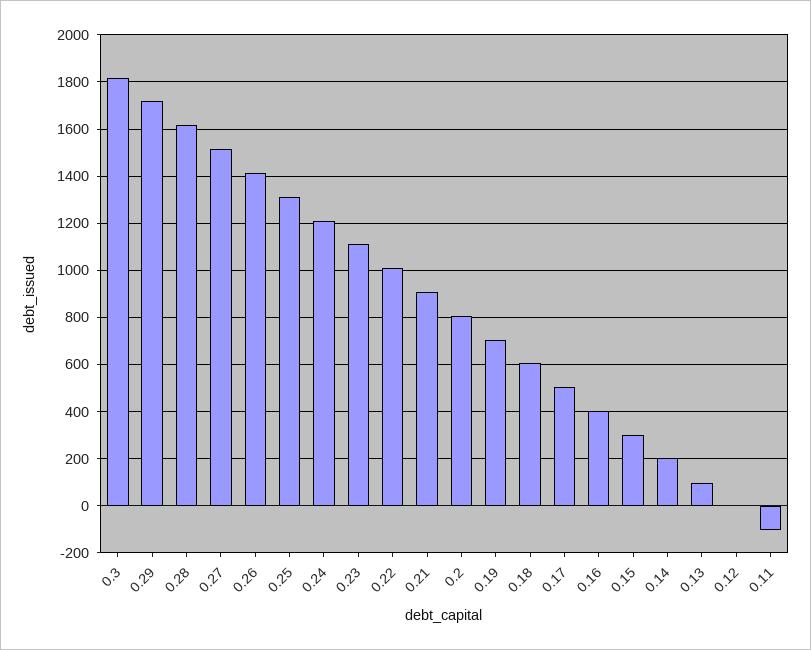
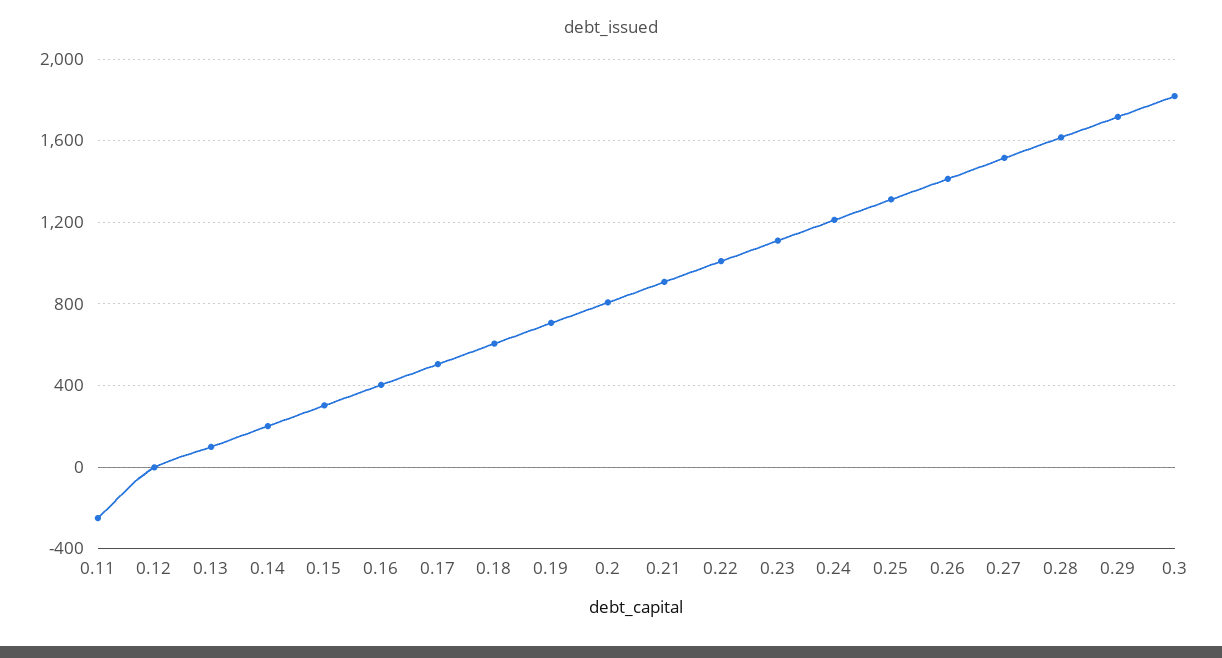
  {
    "0.3": 1800,
    "0.29": 1700,
    "0.28": 1600,
    "0.27": 1500,
    "0.26": 1400,
    "0.25": 1300,
    "0.24": 1200,
    "0.23": 1100,
    "0.22": 1000,
    "0.21": 900,
    "0.2": 800,
    "0.19": 700,
    "0.18": 600,
    "0.17": 500,
    "0.16": 400,
    "0.15": 300,
    "0.14": 200,
    "0.13": 100,
    "0.12": 0,
-   "0.11": -100
+   "0.11": -250
  }

